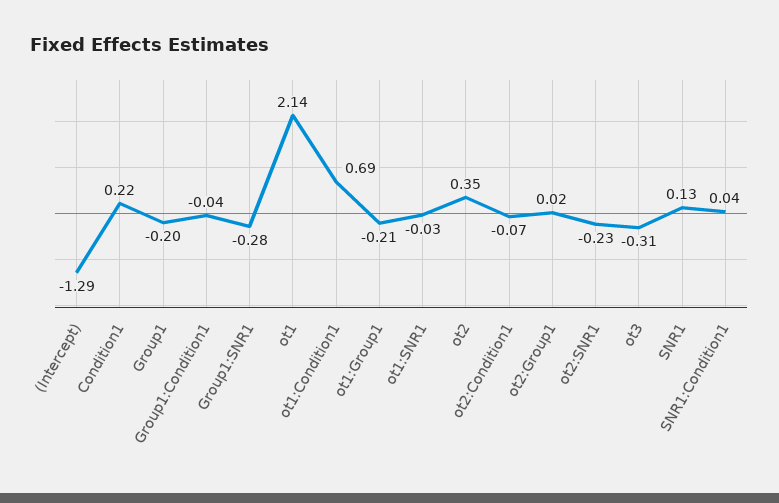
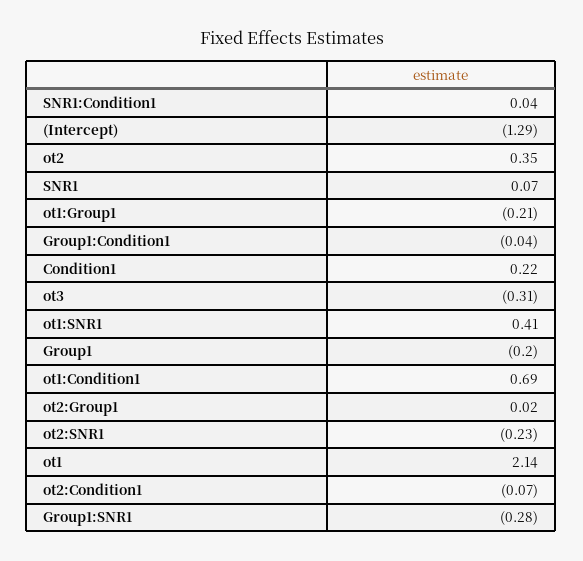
  {
    "(Intercept)": -1.29,
    "Condition1": 0.22,
    "Group1": -0.2,
    "Group1:Condition1": -0.04,
    "Group1:SNR1": -0.28,
    "ot1": 2.14,
    "ot1:Condition1": 0.69,
    "ot1:Group1": -0.21,
-   "ot1:SNR1": -0.03,
+   "ot1:SNR1": 0.41,
    "ot2": 0.35,
    "ot2:Condition1": -0.07,
    "ot2:Group1": 0.02,
    "ot2:SNR1": -0.23,
    "ot3": -0.31,
-   "SNR1": 0.13,
+   "SNR1": 0.07,
    "SNR1:Condition1": 0.04
  }

